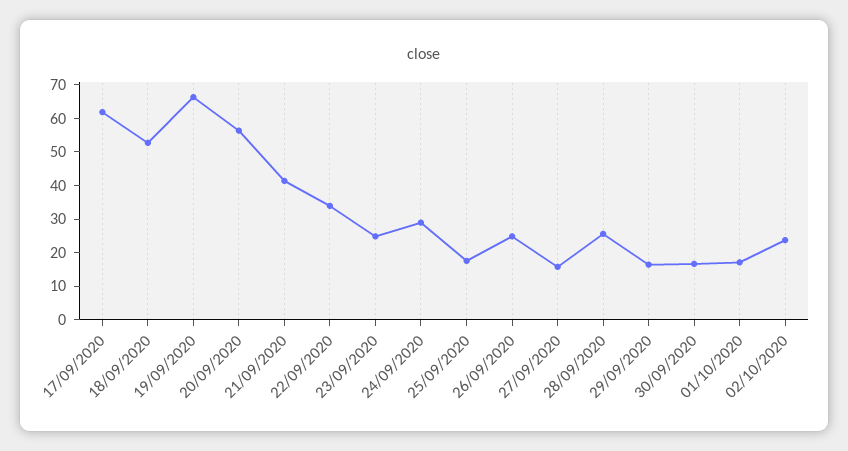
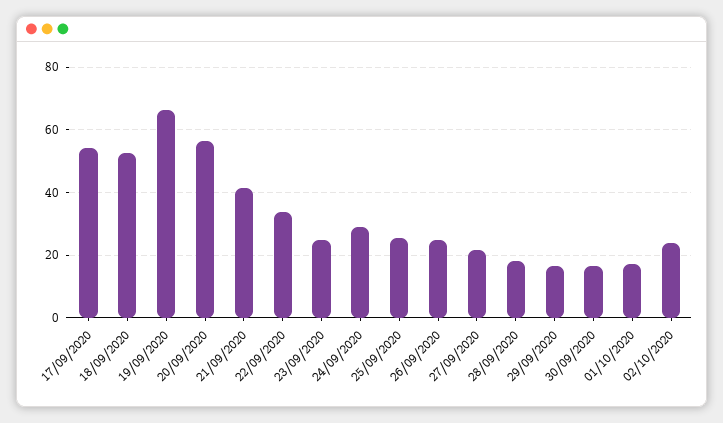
  {
-   "17/09/2020": 62.5,
+   "17/09/2020": 54,
    "18/09/2020": 52,
    "19/09/2020": 66,
    "20/09/2020": 56,
    "21/09/2020": 42,
    "22/09/2020": 34,
    "23/09/2020": 24,
    "24/09/2020": 28,
-   "25/09/2020": 17.5,
+   "25/09/2020": 26,
    "26/09/2020": 24,
-   "27/09/2020": 15,
+   "27/09/2020": 22,
-   "28/09/2020": 25,
+   "28/09/2020": 18,
    "29/09/2020": 16,
    "30/09/2020": 16,
    "01/10/2020": 18,
    "02/10/2020": 24
  }

